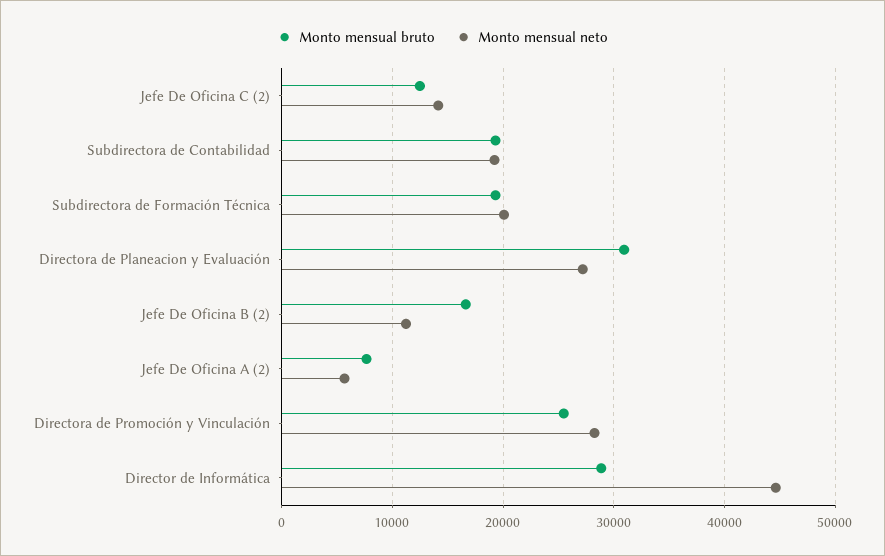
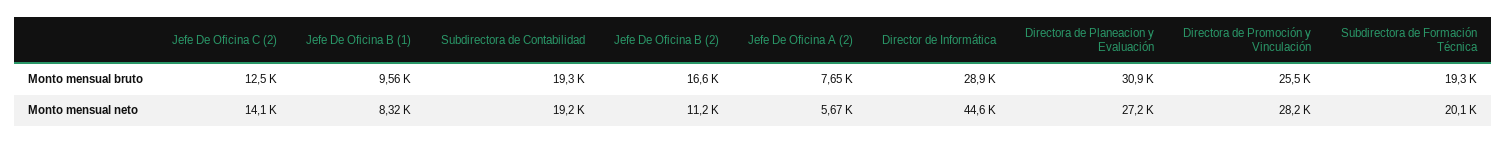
  {
    "Monto mensual bruto": {
      "Jefe De Oficina C (2)": 12500,
      "Subdirectora de Contabilidad": 19300,
      "Subdirectora de Formación Técnica": 19300,
      "Directora de Planeacion y Evaluación": 30900,
      "Jefe De Oficina B (2)": 16600,
      "Jefe De Oficina A (2)": 7650,
      "Directora de Promoción y Vinculación": 25500,
-     "Director de Informática": 28900
+     "Director de Informática": 28900,
+     "Jefe De Oficina B (1)": 9560
    },
    "Monto mensual neto": {
      "Jefe De Oficina C (2)": 14100,
      "Subdirectora de Contabilidad": 19200,
      "Subdirectora de Formación Técnica": 20100,
      "Directora de Planeacion y Evaluación": 27200,
      "Jefe De Oficina B (2)": 11200,
      "Jefe De Oficina A (2)": 5670,
      "Directora de Promoción y Vinculación": 28200,
-     "Director de Informática": 44600
+     "Director de Informática": 44600,
+     "Jefe De Oficina B (1)": 8320
    }
  }

